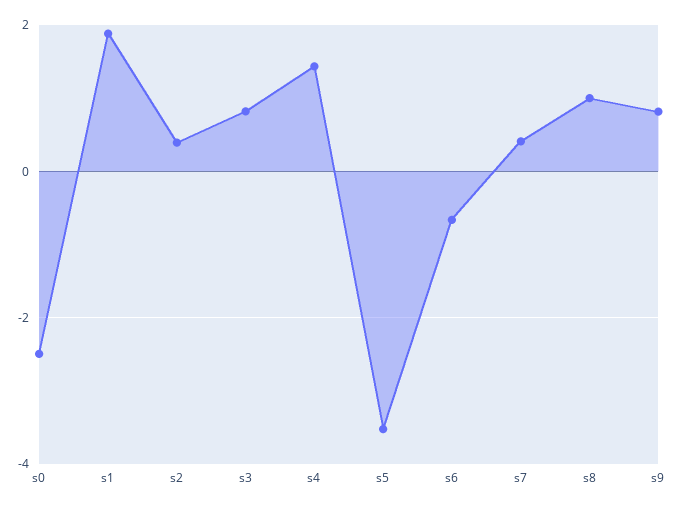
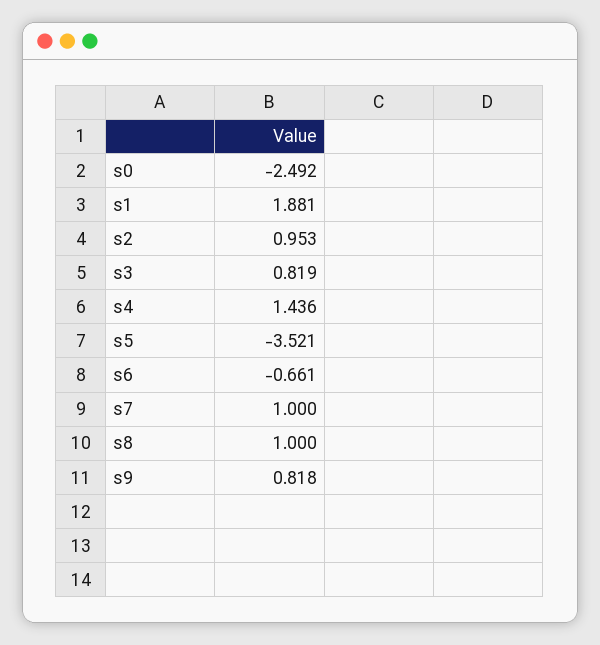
  {
    "s0": -2.492,
    "s1": 1.881,
-   "s2": 0.4,
+   "s2": 0.953,
    "s3": 0.819,
    "s4": 1.436,
    "s5": -3.521,
    "s6": -0.661,
-   "s7": 0.4,
+   "s7": 1,
    "s8": 1,
    "s9": 0.818
  }

